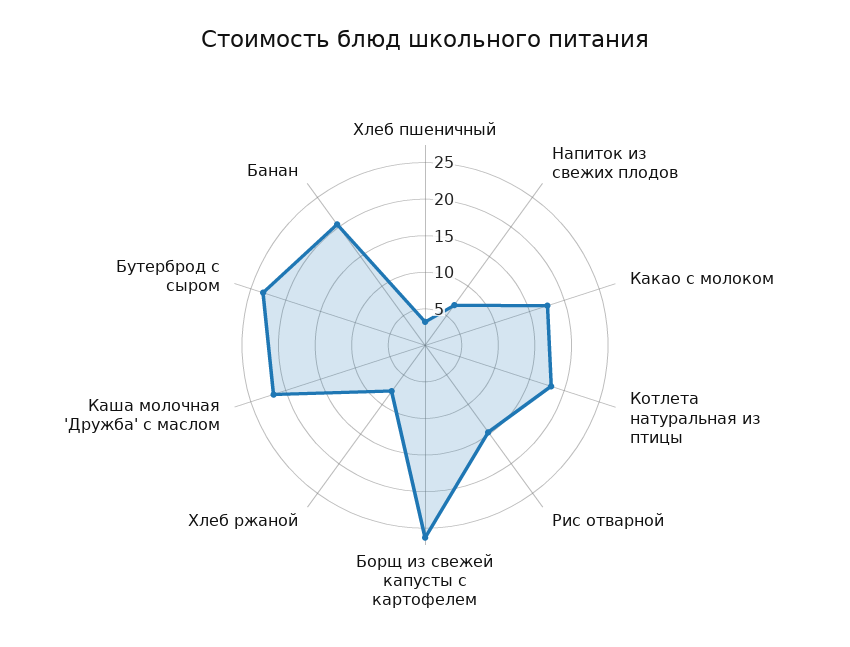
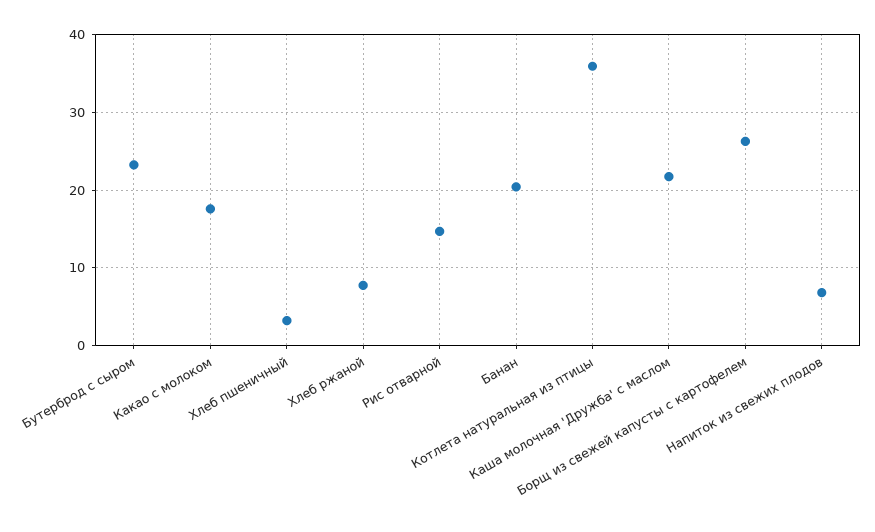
  {
    "Хлеб пшеничный": 3,
    "Напиток из свежих плодов": 7,
    "Какао с молоком": 18,
-   "Котлета натуральная из птицы": 17.5,
+   "Котлета натуральная из птицы": 36,
    "Рис отварной": 15,
    "Борщ из свежей капусты с картофелем": 26,
    "Хлеб ржаной": 8,
    "Каша молочная 'Дружба' с маслом": 22,
    "Бутерброд с сыром": 23,
    "Банан": 20
  }

